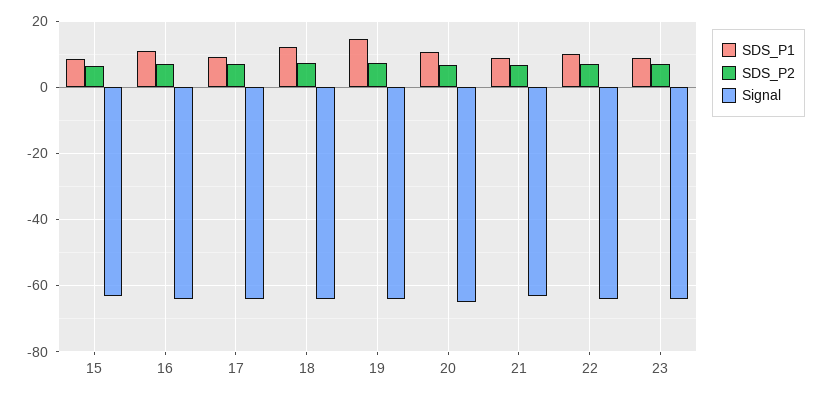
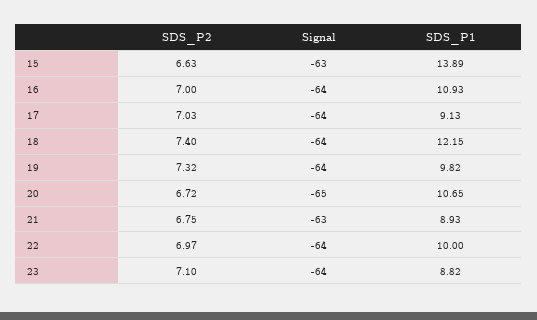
  {
    "SDS_P1": {
-     "15": 8,
+     "15": 13.89,
      "16": 10.93,
      "17": 9.13,
      "18": 12.15,
-     "19": 14,
+     "19": 9.82,
      "20": 10.65,
      "21": 8.93,
      "22": 10,
      "23": 8.82
    },
    "SDS_P2": {
      "15": 6.63,
      "16": 7,
      "17": 7.03,
      "18": 7.4,
      "19": 7.32,
      "20": 6.72,
      "21": 6.75,
      "22": 6.97,
      "23": 7.1
    },
    "Signal": {
      "15": -63,
      "16": -64,
      "17": -64,
      "18": -64,
      "19": -64,
      "20": -65,
      "21": -63,
      "22": -64,
      "23": -64
    }
  }

